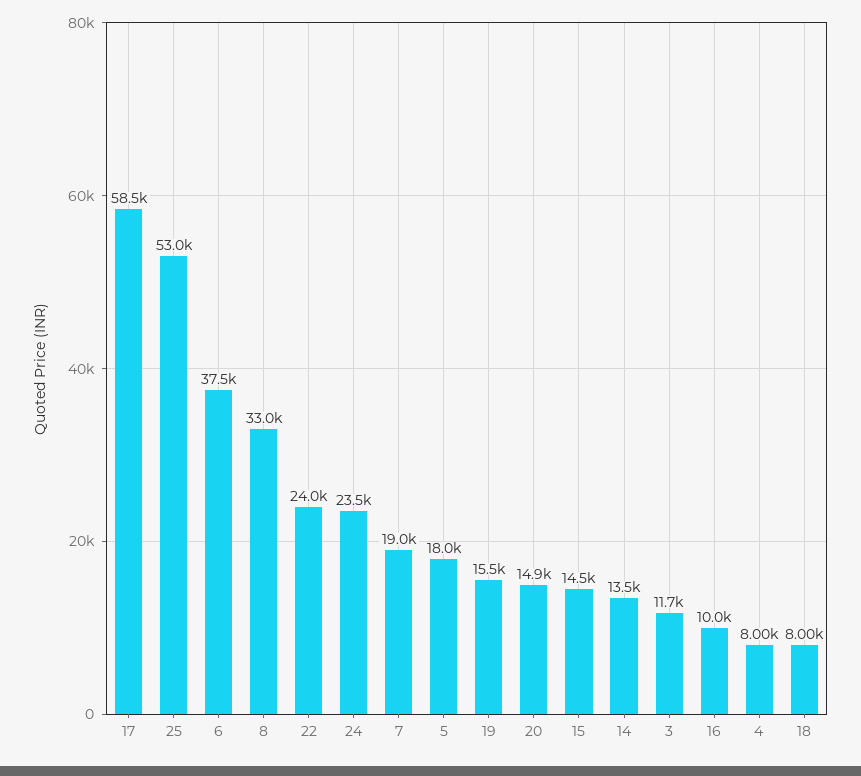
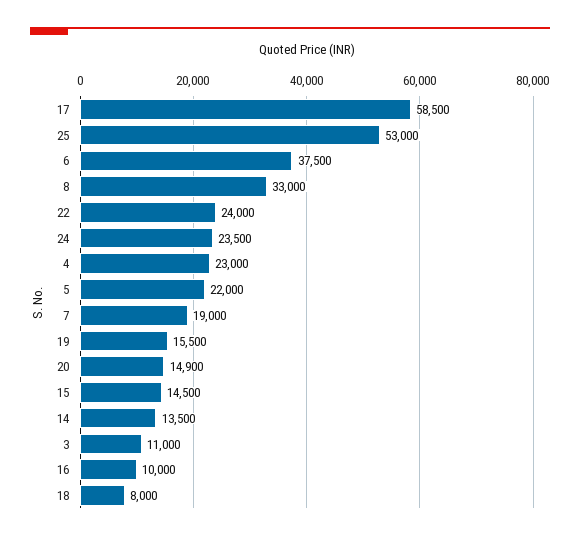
  {
    "17": 58500,
    "25": 53000,
    "6": 37500,
    "8": 33000,
    "22": 24000,
    "24": 23500,
    "7": 19000,
-   "5": 18000,
+   "5": 22000,
    "19": 15500,
    "20": 14900,
    "15": 14500,
    "14": 13500,
-   "3": 11700,
+   "3": 11000,
    "16": 10000,
-   "4": 8000,
+   "4": 23000,
    "18": 8000
  }

